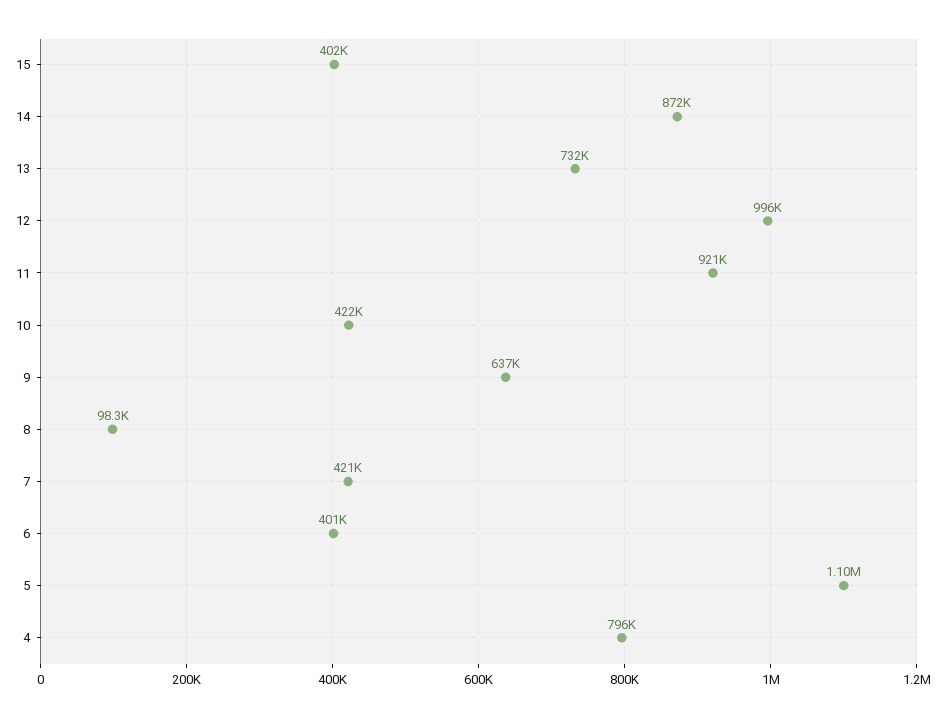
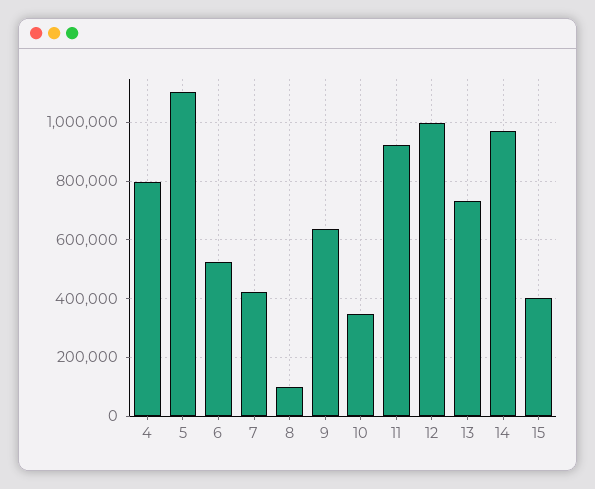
  {
    "15": 402000,
-   "14": 872000,
+   "14": 975000,
    "13": 732000,
    "12": 996000,
    "11": 921000,
-   "10": 422000,
+   "10": 350000,
    "9": 637000,
    "8": 98300,
    "7": 421000,
-   "6": 401000,
+   "6": 525000,
    "5": 1100000,
    "4": 796000
  }

